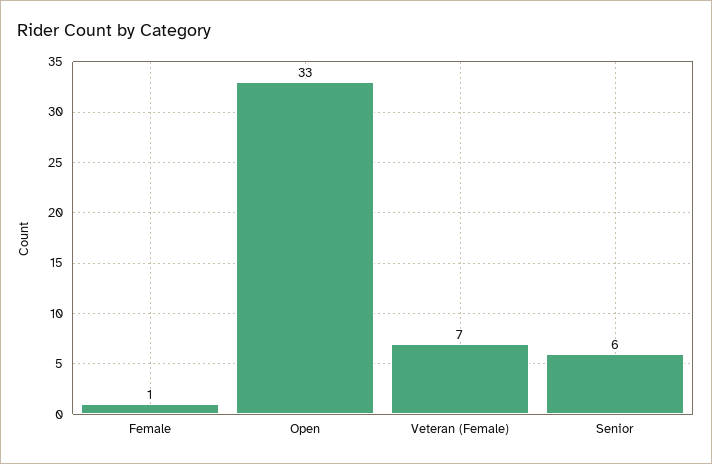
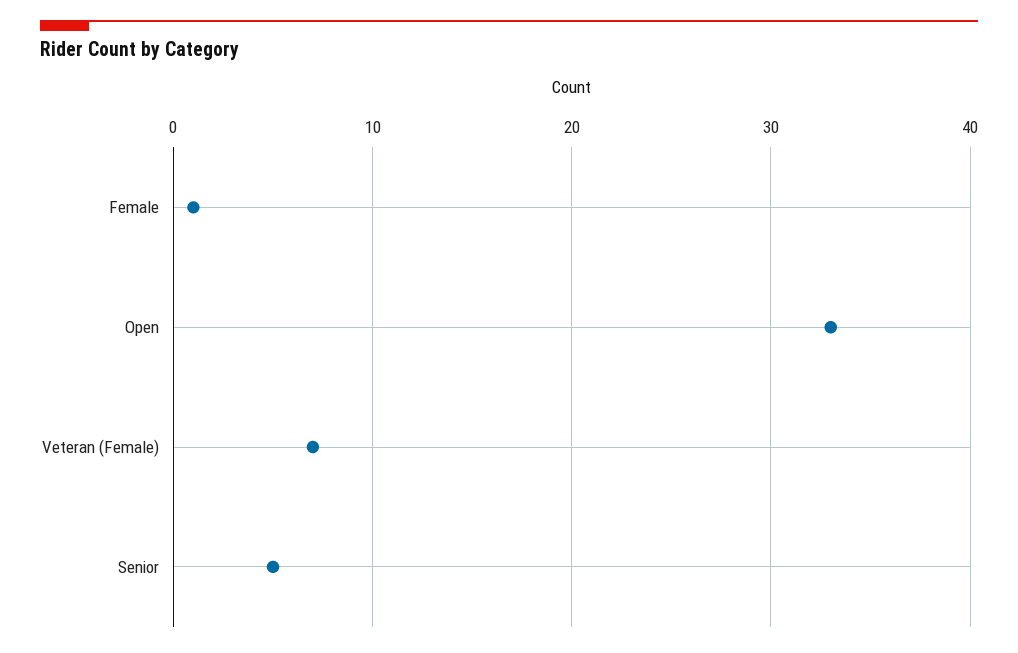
  {
    "Female": 1,
    "Open": 33,
    "Veteran (Female)": 7,
-   "Senior": 6
+   "Senior": 5
  }

